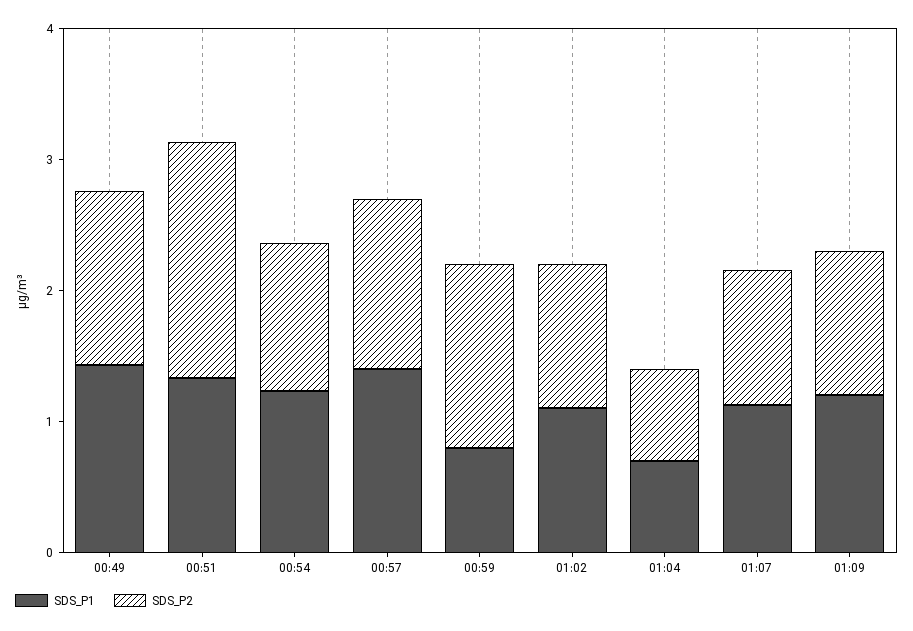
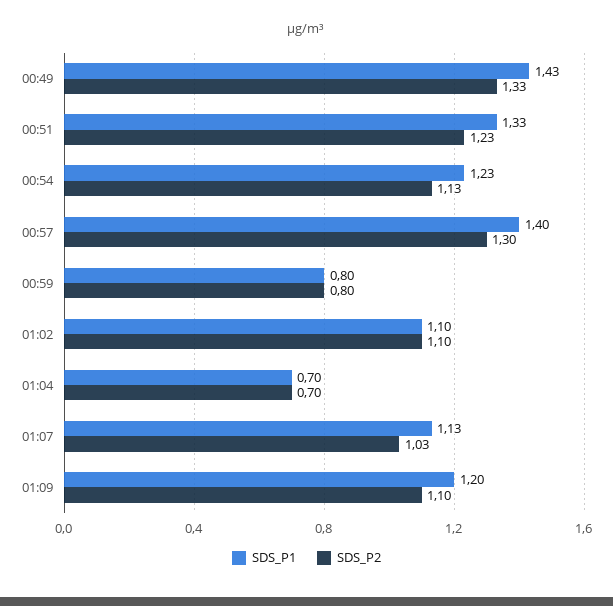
  {
    "SDS_P1": {
      "00:49": 1.43,
      "00:51": 1.33,
      "00:54": 1.23,
      "00:57": 1.4,
      "00:59": 0.8,
      "01:02": 1.1,
      "01:04": 0.7,
      "01:07": 1.13,
      "01:09": 1.2
    },
    "SDS_P2": {
      "00:49": 1.33,
-     "00:51": 1.8,
+     "00:51": 1.23,
      "00:54": 1.13,
      "00:57": 1.3,
-     "00:59": 1.4,
+     "00:59": 0.8,
      "01:02": 1.1,
      "01:04": 0.7,
      "01:07": 1.03,
      "01:09": 1.1
    }
  }

